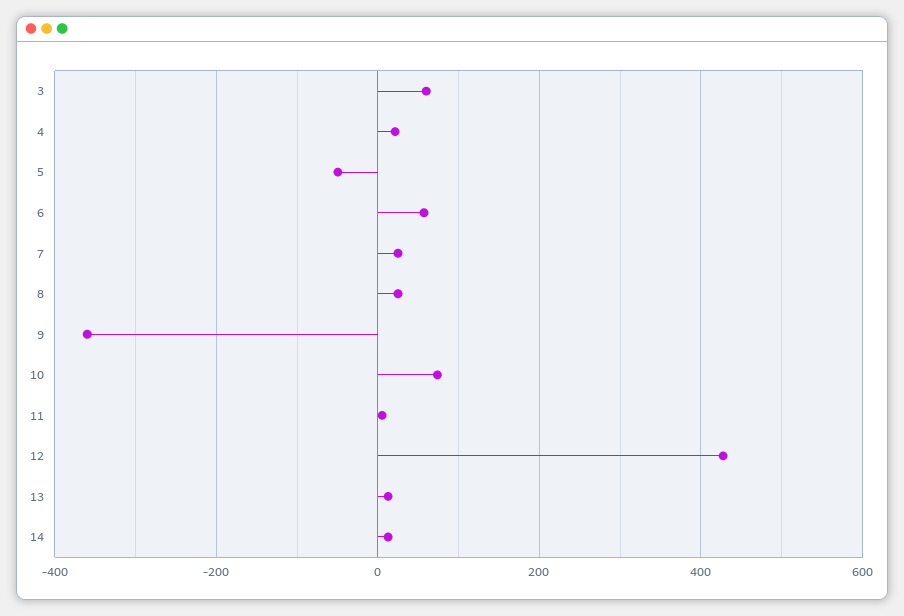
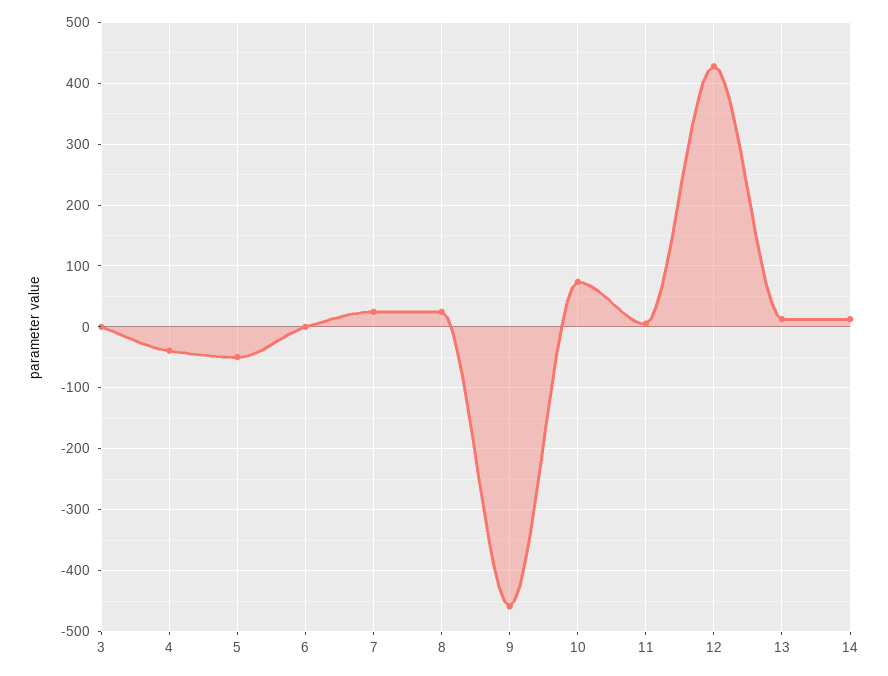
  {
-   "3": 60,
+   "3": 0,
-   "4": 20,
+   "4": -40,
    "5": -50,
-   "6": 60,
+   "6": 0,
    "7": 20,
    "8": 20,
-   "9": -360,
+   "9": -460,
    "10": 70,
    "11": 10,
    "12": 430,
    "13": 10,
    "14": 10
  }

